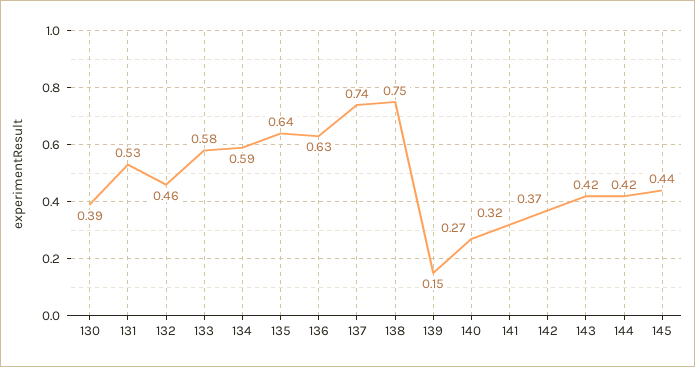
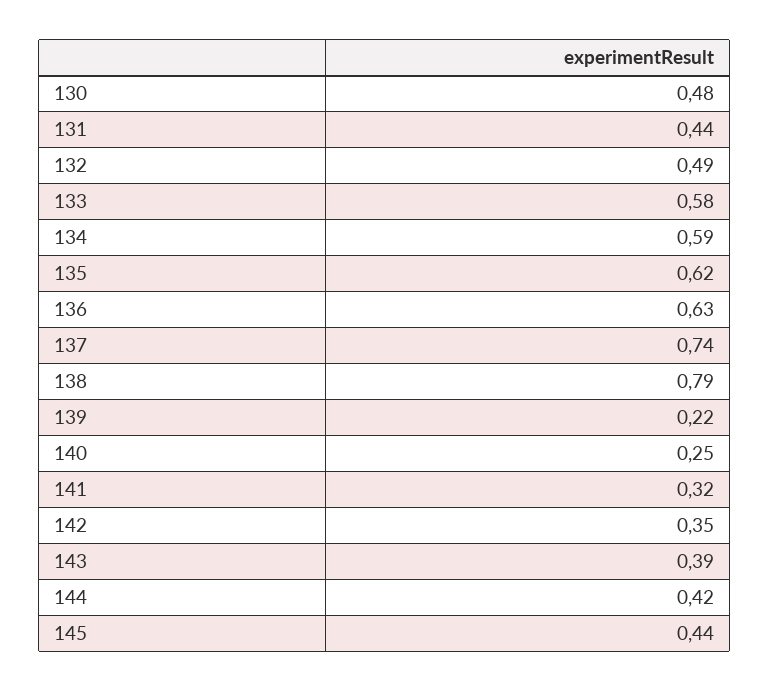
  {
-   "130": 0.39,
+   "130": 0.48,
-   "131": 0.53,
+   "131": 0.44,
-   "132": 0.46,
+   "132": 0.49,
    "133": 0.58,
    "134": 0.59,
-   "135": 0.64,
+   "135": 0.62,
    "136": 0.63,
    "137": 0.74,
-   "138": 0.75,
+   "138": 0.79,
-   "139": 0.15,
+   "139": 0.22,
-   "140": 0.27,
+   "140": 0.25,
    "141": 0.32,
-   "142": 0.37,
+   "142": 0.35,
-   "143": 0.42,
+   "143": 0.39,
    "144": 0.42,
    "145": 0.44
  }

